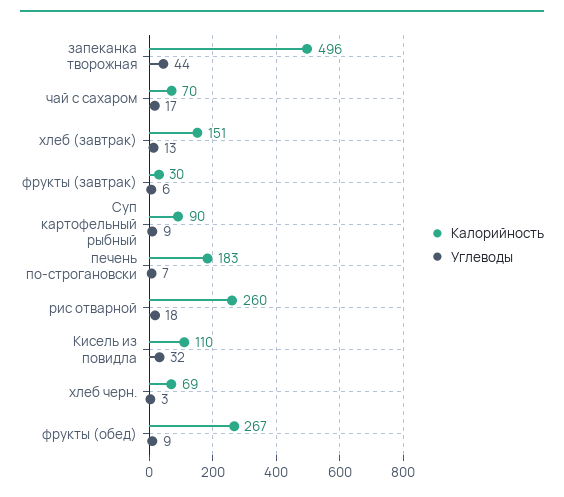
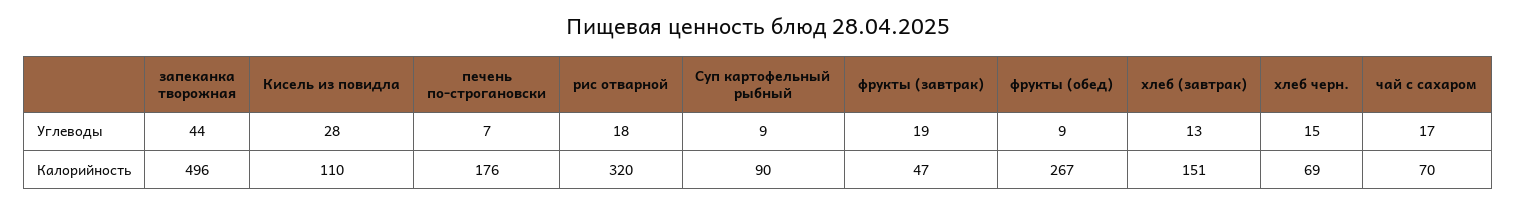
  {
    "Калорийность": {
      "запеканка творожная": 496,
      "чай с сахаром": 70,
      "хлеб (завтрак)": 151,
-     "фрукты (завтрак)": 30,
+     "фрукты (завтрак)": 47,
      "Суп картофельный рыбный": 90,
-     "печень по-строгановски": 183,
+     "печень по-строгановски": 176,
-     "рис отварной": 260,
+     "рис отварной": 320,
      "Кисель из повидла": 110,
      "хлеб черн.": 69,
      "фрукты (обед)": 267
    },
    "Углеводы": {
      "запеканка творожная": 44,
      "чай с сахаром": 17,
      "хлеб (завтрак)": 13,
-     "фрукты (завтрак)": 6,
+     "фрукты (завтрак)": 19,
      "Суп картофельный рыбный": 9,
      "печень по-строгановски": 7,
      "рис отварной": 18,
-     "Кисель из повидла": 32,
+     "Кисель из повидла": 28,
-     "хлеб черн.": 3,
+     "хлеб черн.": 15,
      "фрукты (обед)": 9
    }
  }

